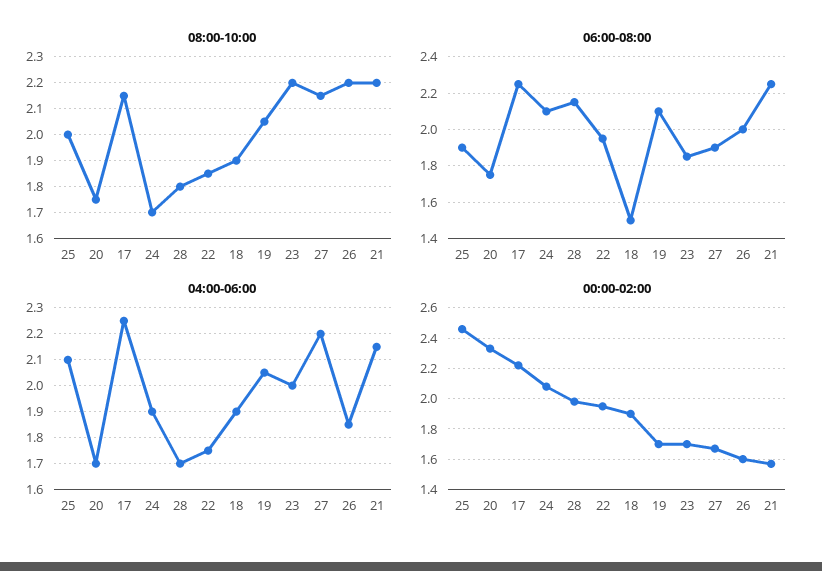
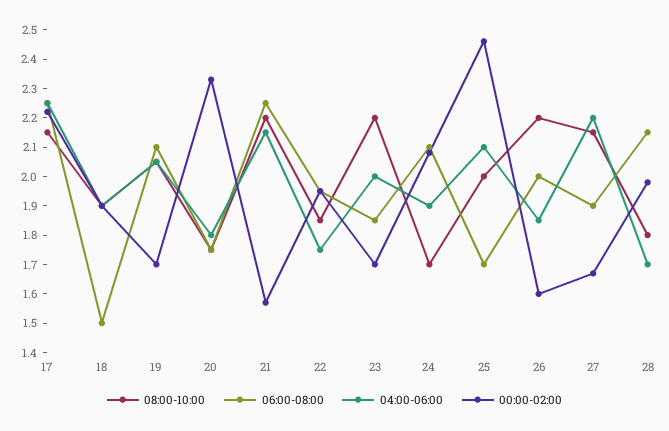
  {
    "08:00-10:00": {
      "25": 2,
      "20": 1.75,
      "17": 2.15,
      "24": 1.7,
      "28": 1.8,
      "22": 1.85,
      "18": 1.9,
      "19": 2.05,
      "23": 2.2,
      "27": 2.15,
      "26": 2.2,
      "21": 2.2
    },
    "06:00-08:00": {
-     "25": 1.9,
+     "25": 1.7,
      "20": 1.75,
      "17": 2.25,
      "24": 2.1,
      "28": 2.15,
      "22": 1.95,
      "18": 1.5,
      "19": 2.1,
      "23": 1.85,
      "27": 1.9,
      "26": 2,
      "21": 2.25
    },
    "04:00-06:00": {
      "25": 2.1,
-     "20": 1.7,
+     "20": 1.8,
      "17": 2.25,
      "24": 1.9,
      "28": 1.7,
      "22": 1.75,
      "18": 1.9,
      "19": 2.05,
      "23": 2,
      "27": 2.2,
      "26": 1.85,
      "21": 2.15
    },
    "00:00-02:00": {
      "25": 2.45,
      "20": 2.35,
      "17": 2.2,
      "24": 2.1,
      "28": 2,
      "22": 1.95,
      "18": 1.9,
      "19": 1.7,
      "23": 1.7,
      "27": 1.65,
      "26": 1.6,
      "21": 1.55
    }
  }

